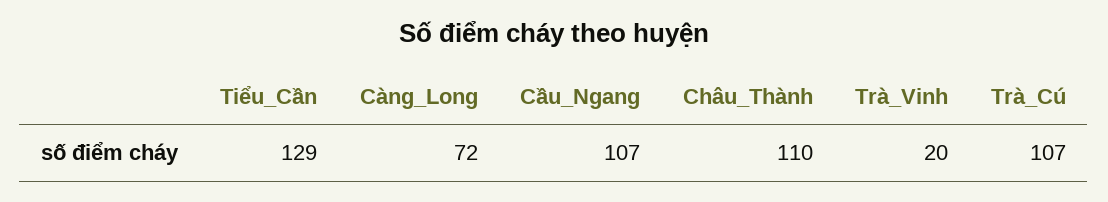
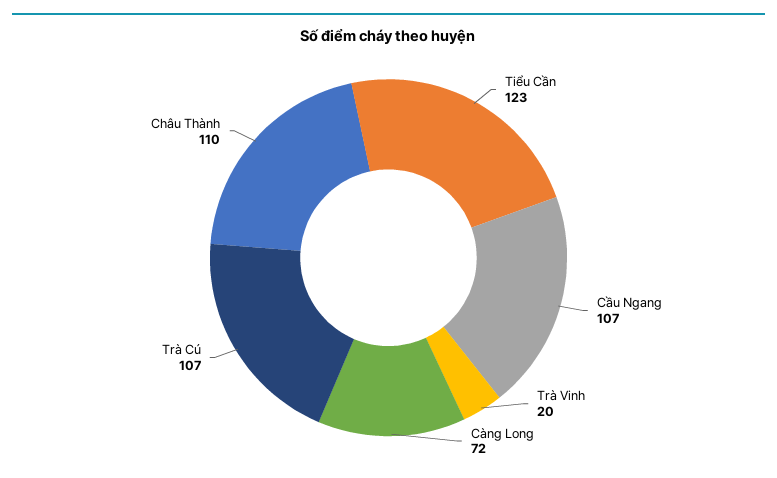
  {
-   "Tiểu_Cần": 129,
+   "Tiểu_Cần": 123,
    "Càng_Long": 72,
    "Cầu_Ngang": 107,
    "Châu_Thành": 110,
    "Trà_Vinh": 20,
    "Trà_Cú": 107
  }

